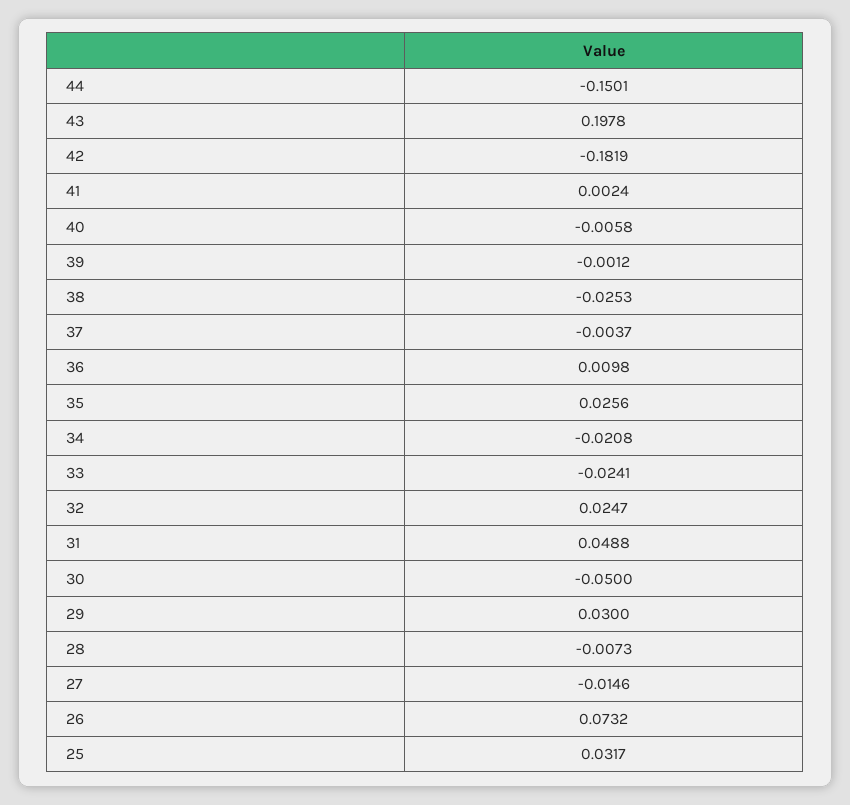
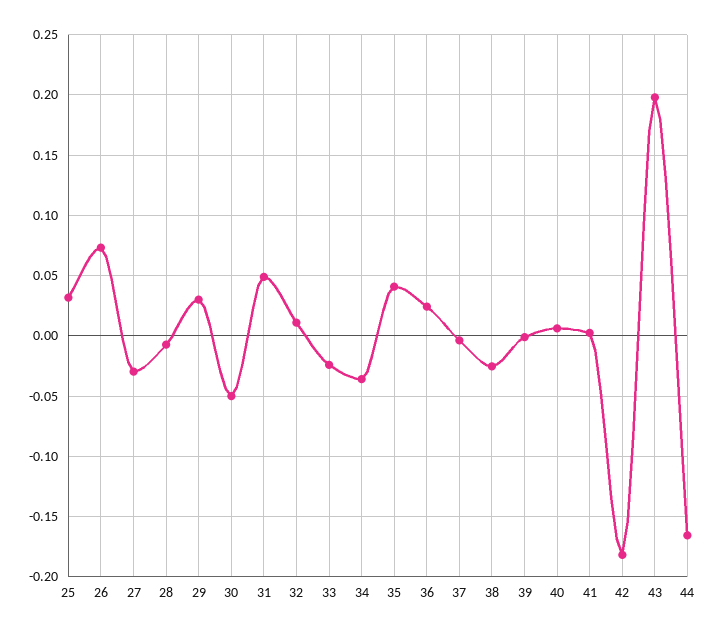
  {
-   "44": -0.1501,
+   "44": -0.165,
    "43": 0.1978,
    "42": -0.1819,
    "41": 0.0024,
-   "40": -0.0058,
+   "40": 0.005,
    "39": -0.0012,
    "38": -0.0253,
    "37": -0.0037,
-   "36": 0.0098,
+   "36": 0.025,
-   "35": 0.0256,
+   "35": 0.04,
-   "34": -0.0208,
+   "34": -0.035,
    "33": -0.0241,
-   "32": 0.0247,
+   "32": 0.01,
    "31": 0.0488,
    "30": -0.05,
    "29": 0.03,
    "28": -0.0073,
-   "27": -0.0146,
+   "27": -0.03,
    "26": 0.0732,
    "25": 0.0317
  }

